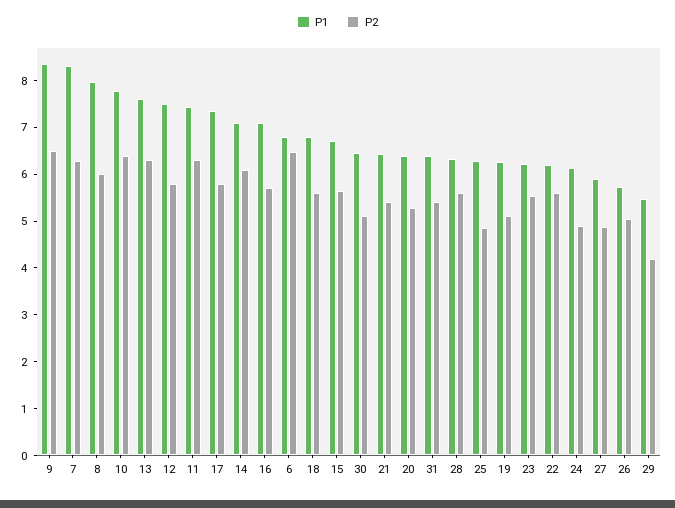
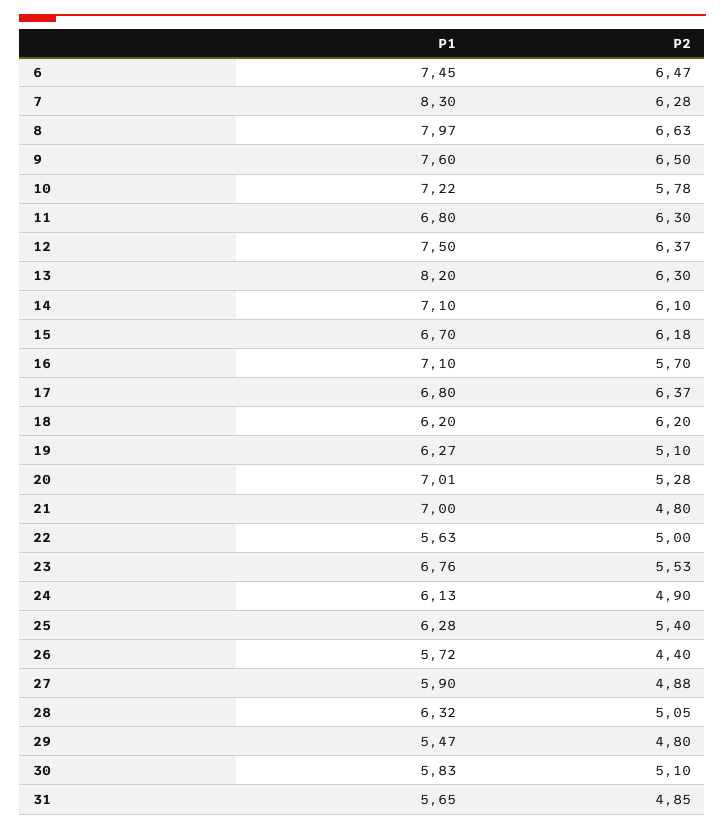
  {
    "P1": {
-     "9": 8.4,
+     "9": 7.6,
      "7": 8.3,
      "8": 7.97,
-     "10": 7.8,
+     "10": 7.22,
-     "13": 7.6,
+     "13": 8.2,
      "12": 7.5,
-     "11": 7.4,
+     "11": 6.8,
-     "17": 7.4,
+     "17": 6.8,
      "14": 7.1,
      "16": 7.1,
-     "6": 6.8,
+     "6": 7.45,
-     "18": 6.8,
+     "18": 6.2,
      "15": 6.7,
-     "30": 6.4,
+     "30": 5.83,
-     "21": 6.4,
+     "21": 7,
-     "20": 6.4,
+     "20": 7.01,
-     "31": 6.4,
+     "31": 5.65,
      "28": 6.32,
      "25": 6.28,
      "19": 6.27,
-     "23": 6.2,
+     "23": 6.76,
-     "22": 6.2,
+     "22": 5.63,
      "24": 6.13,
      "27": 5.9,
      "26": 5.72,
      "29": 5.47
    },
    "P2": {
      "9": 6.5,
      "7": 6.28,
-     "8": 6,
+     "8": 6.63,
-     "10": 6.4,
+     "10": 5.78,
      "13": 6.3,
-     "12": 5.8,
+     "12": 6.37,
      "11": 6.3,
-     "17": 5.8,
+     "17": 6.37,
      "14": 6.1,
      "16": 5.7,
      "6": 6.47,
-     "18": 5.6,
+     "18": 6.2,
-     "15": 5.6,
+     "15": 6.18,
      "30": 5.1,
-     "21": 5.4,
+     "21": 4.8,
      "20": 5.28,
-     "31": 5.4,
+     "31": 4.85,
-     "28": 5.6,
+     "28": 5.05,
-     "25": 4.8,
+     "25": 5.4,
      "19": 5.1,
      "23": 5.53,
-     "22": 5.6,
+     "22": 5,
      "24": 4.9,
      "27": 4.88,
-     "26": 5,
+     "26": 4.4,
-     "29": 4.2
+     "29": 4.8
    }
  }

